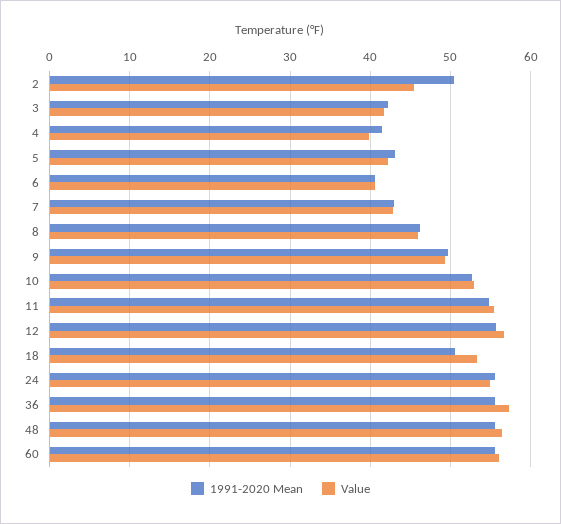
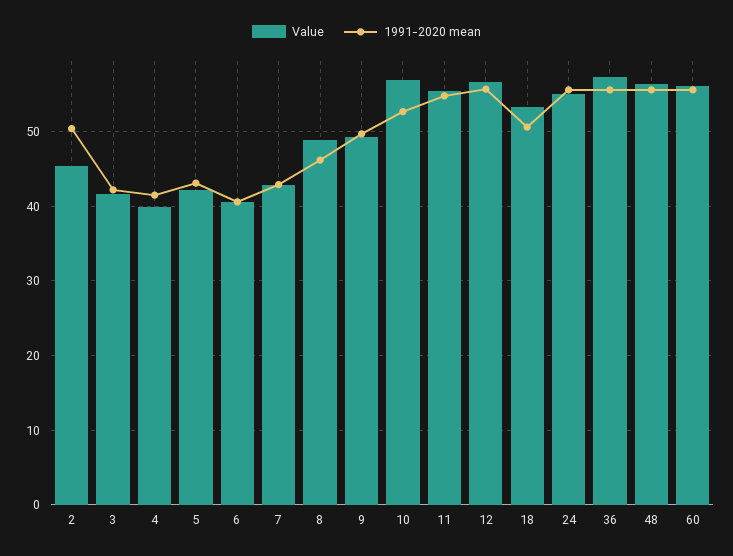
  {
    "1991-2020 Mean": {
      "2": 50,
      "3": 42,
      "4": 42,
      "5": 43,
      "6": 41,
      "7": 43,
      "8": 46,
      "9": 50,
      "10": 53,
      "11": 55,
      "12": 56,
      "18": 51,
      "24": 56,
      "36": 56,
      "48": 56,
      "60": 56
    },
    "Value": {
      "2": 45,
      "3": 42,
      "4": 40,
      "5": 42,
      "6": 41,
      "7": 43,
-     "8": 46,
+     "8": 49,
      "9": 49,
-     "10": 53,
+     "10": 57,
      "11": 55,
      "12": 57,
      "18": 53,
      "24": 55,
      "36": 57,
      "48": 56,
      "60": 56
    }
  }

